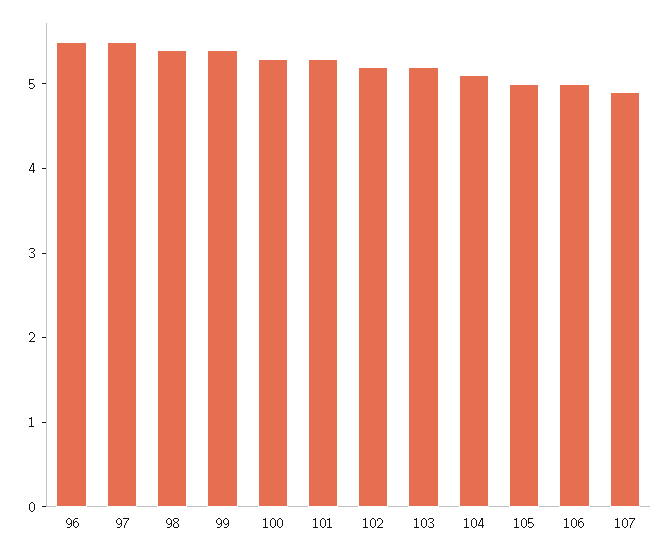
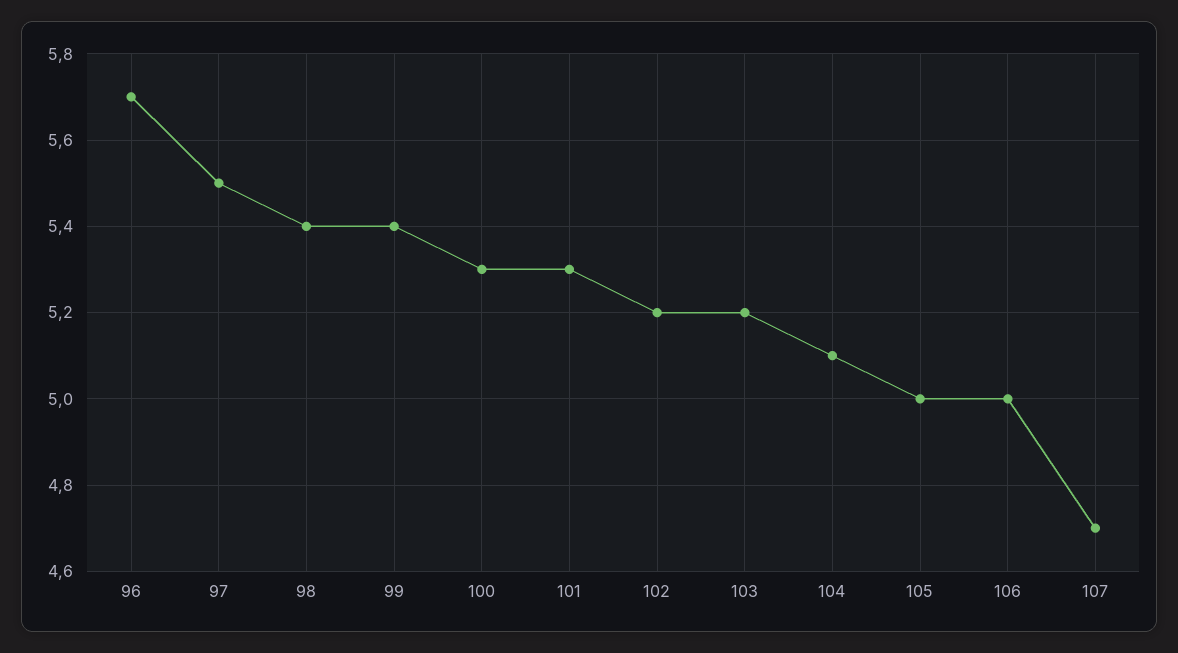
  {
-   "96": 5.5,
+   "96": 5.7,
    "97": 5.5,
    "98": 5.4,
    "99": 5.4,
    "100": 5.3,
    "101": 5.3,
    "102": 5.2,
    "103": 5.2,
    "104": 5.1,
    "105": 5,
    "106": 5,
-   "107": 4.9
+   "107": 4.7
  }

